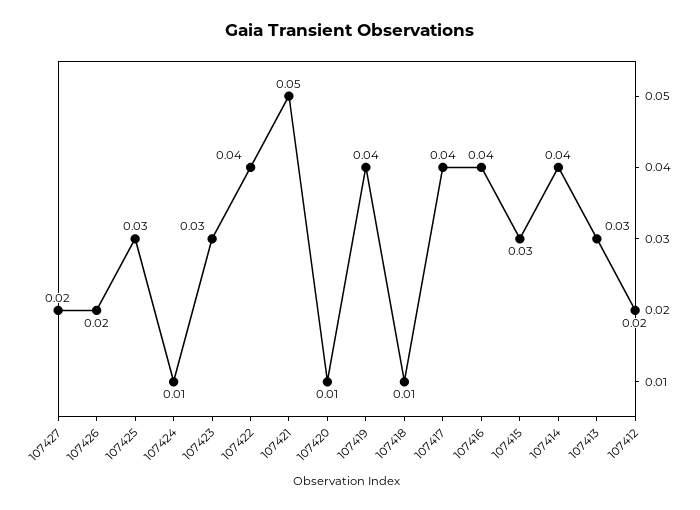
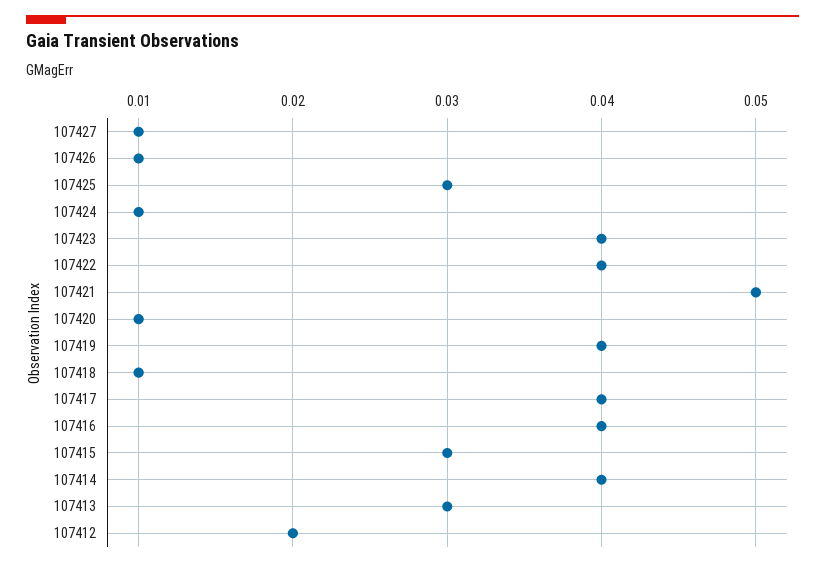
  {
-   "107427": 0.02,
+   "107427": 0.01,
-   "107426": 0.02,
+   "107426": 0.01,
    "107425": 0.03,
    "107424": 0.01,
-   "107423": 0.03,
+   "107423": 0.04,
    "107422": 0.04,
    "107421": 0.05,
    "107420": 0.01,
    "107419": 0.04,
    "107418": 0.01,
    "107417": 0.04,
    "107416": 0.04,
    "107415": 0.03,
    "107414": 0.04,
    "107413": 0.03,
    "107412": 0.02
  }

